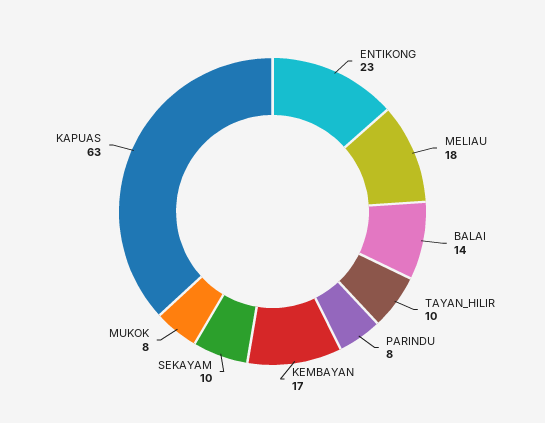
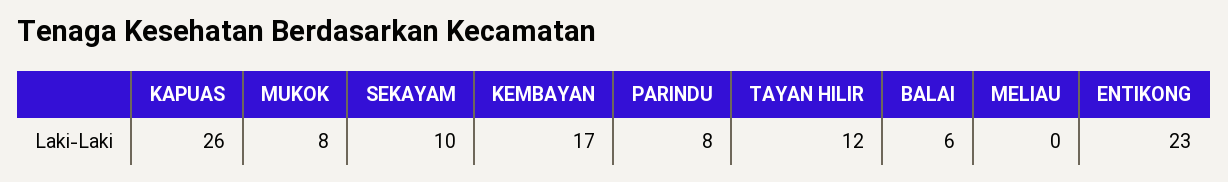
  {
    "ENTIKONG": 23,
-   "MELIAU": 18,
+   "MELIAU": 0,
-   "BALAI": 14,
+   "BALAI": 6,
-   "TAYAN_HILIR": 10,
+   "TAYAN_HILIR": 12,
    "PARINDU": 8,
    "KEMBAYAN": 17,
    "SEKAYAM": 10,
    "MUKOK": 8,
-   "KAPUAS": 63
+   "KAPUAS": 26
  }

